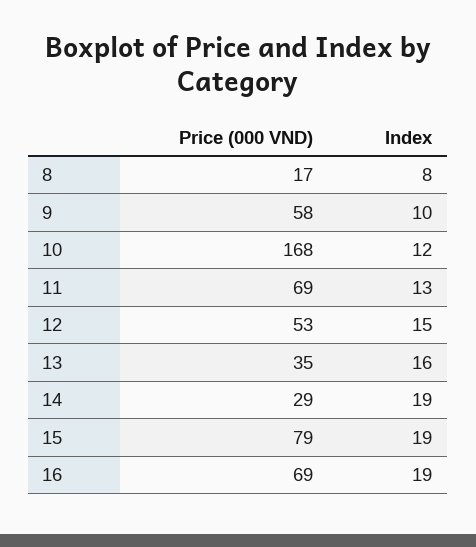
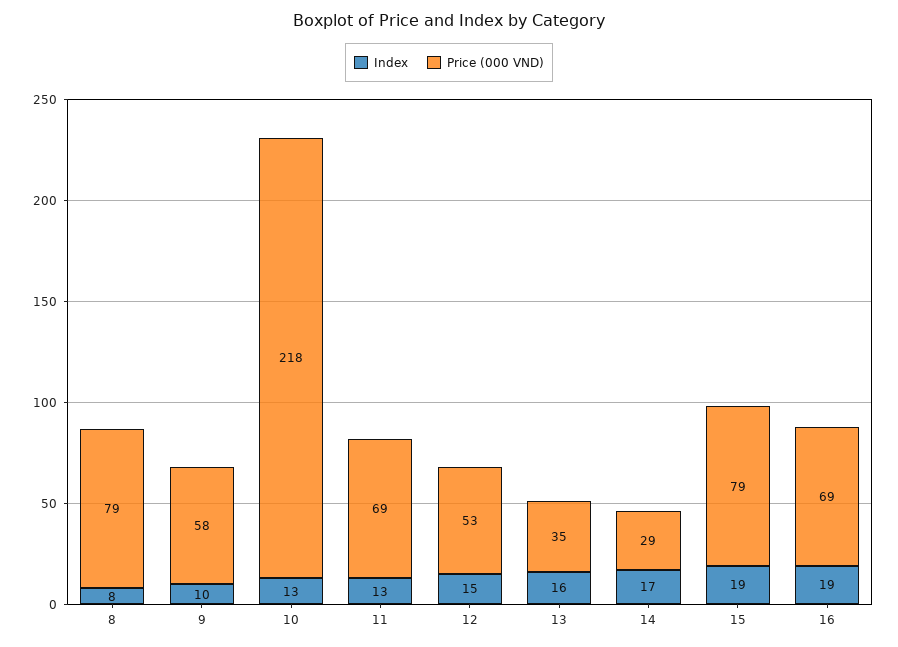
  {
    "Price (000 VND)": {
-     "8": 17,
+     "8": 79,
      "9": 58,
-     "10": 168,
+     "10": 218,
      "11": 69,
      "12": 53,
      "13": 35,
      "14": 29,
      "15": 79,
      "16": 69
    },
    "Index": {
      "8": 8,
      "9": 10,
-     "10": 12,
+     "10": 13,
      "11": 13,
      "12": 15,
      "13": 16,
-     "14": 19,
+     "14": 17,
      "15": 19,
      "16": 19
    }
  }

